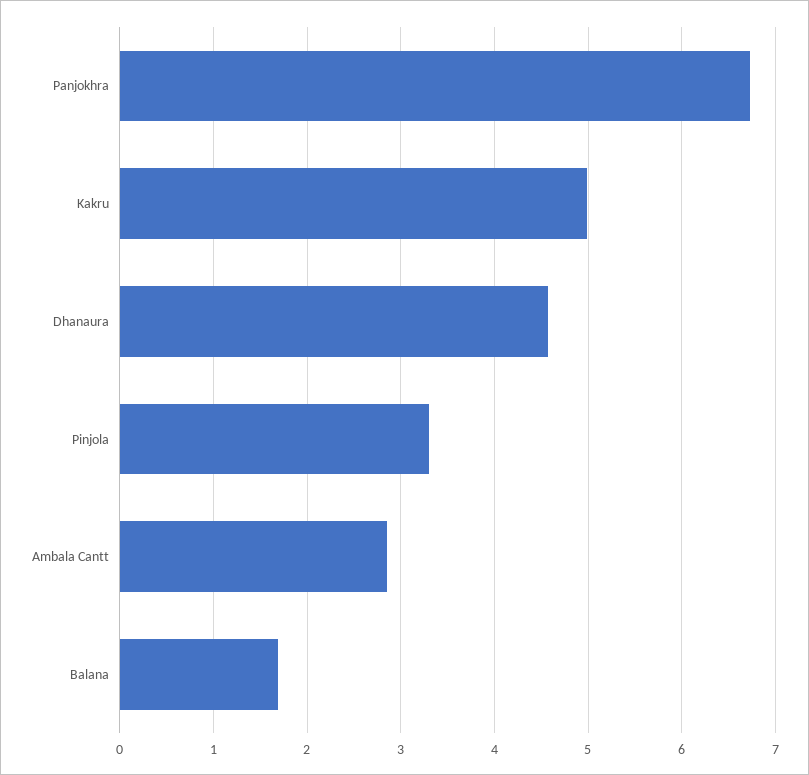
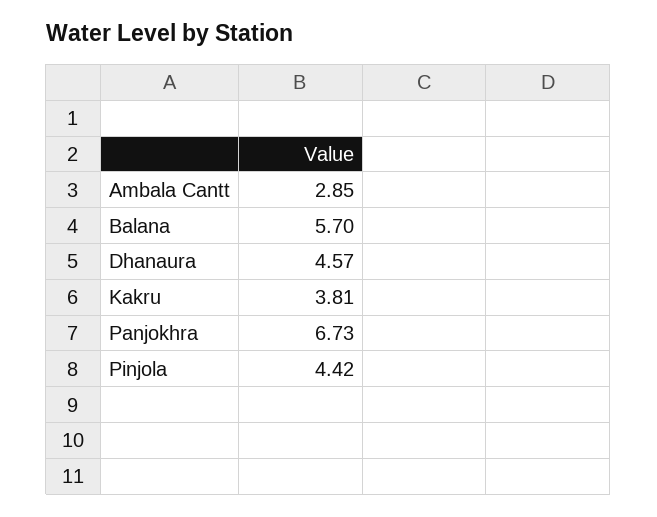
  {
    "Panjokhra": 6.73,
-   "Kakru": 5,
+   "Kakru": 3.81,
    "Dhanaura": 4.57,
-   "Pinjola": 3.3,
+   "Pinjola": 4.42,
    "Ambala Cantt": 2.85,
-   "Balana": 1.7
+   "Balana": 5.7
  }

